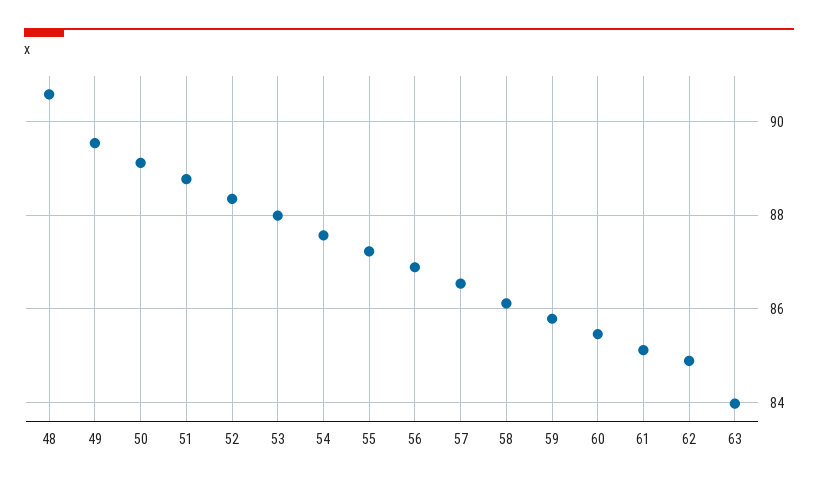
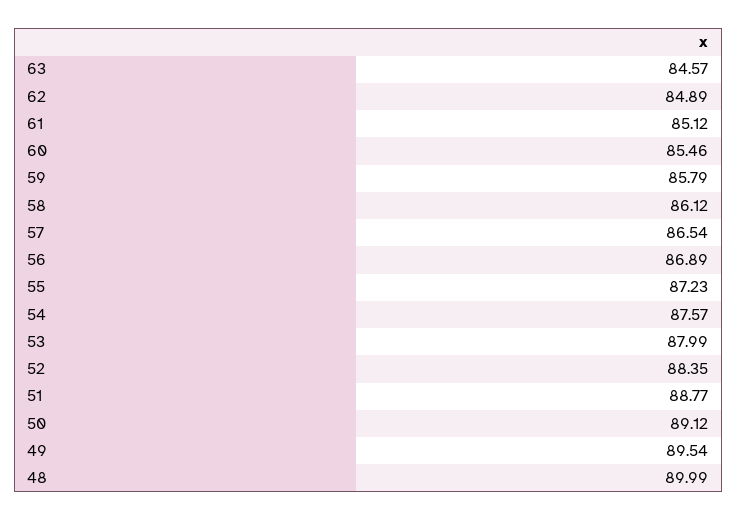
  {
-   "48": 90.6,
+   "48": 89.99,
    "49": 89.54,
    "50": 89.12,
    "51": 88.77,
    "52": 88.35,
    "53": 87.99,
    "54": 87.57,
    "55": 87.23,
    "56": 86.89,
    "57": 86.54,
    "58": 86.12,
    "59": 85.79,
    "60": 85.46,
    "61": 85.12,
    "62": 84.89,
-   "63": 84
+   "63": 84.57
  }

